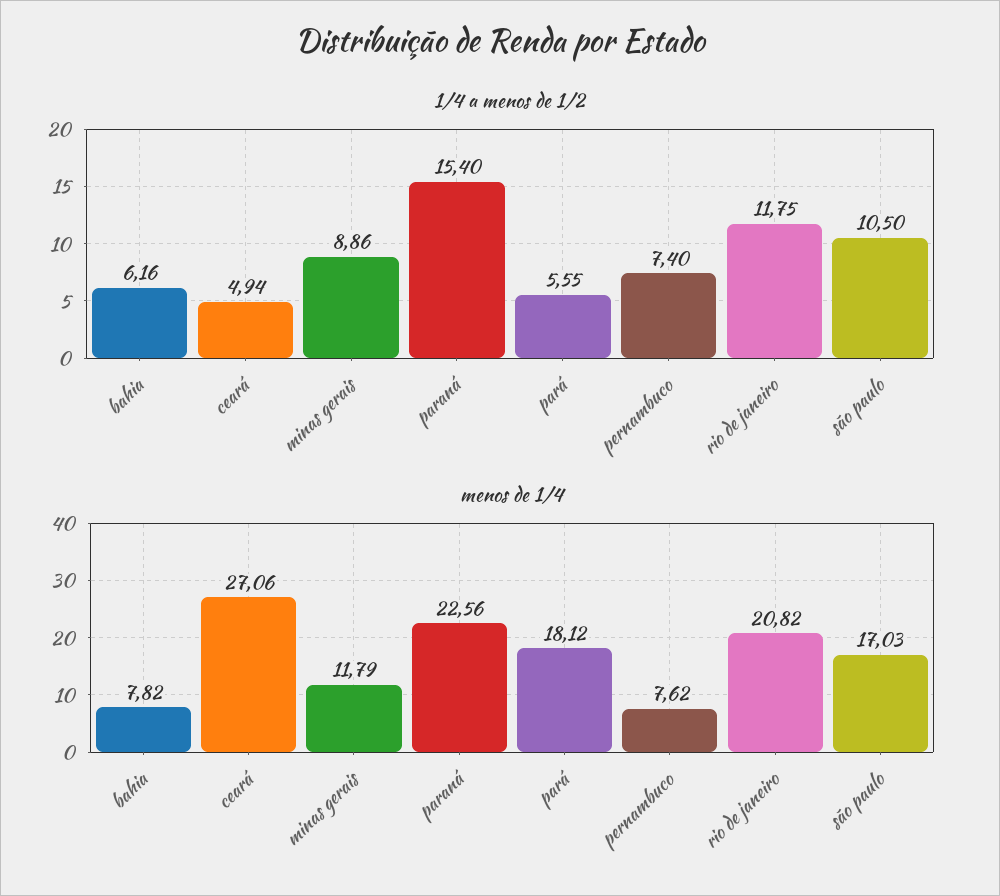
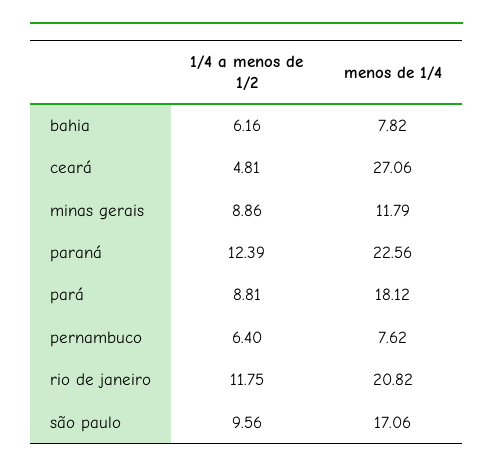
  {
    "1/4 a menos de 1/2": {
      "bahia": 6.16,
-     "ceará": 4.94,
+     "ceará": 4.81,
      "minas gerais": 8.86,
-     "paraná": 15.4,
+     "paraná": 12.39,
-     "pará": 5.55,
+     "pará": 8.81,
-     "pernambuco": 7.4,
+     "pernambuco": 6.4,
      "rio de janeiro": 11.75,
-     "são paulo": 10.5
+     "são paulo": 9.56
    },
    "menos de 1/4": {
      "bahia": 7.82,
      "ceará": 27.06,
      "minas gerais": 11.79,
      "paraná": 22.56,
      "pará": 18.12,
      "pernambuco": 7.62,
      "rio de janeiro": 20.82,
-     "são paulo": 17.03
+     "são paulo": 17.06
    }
  }

